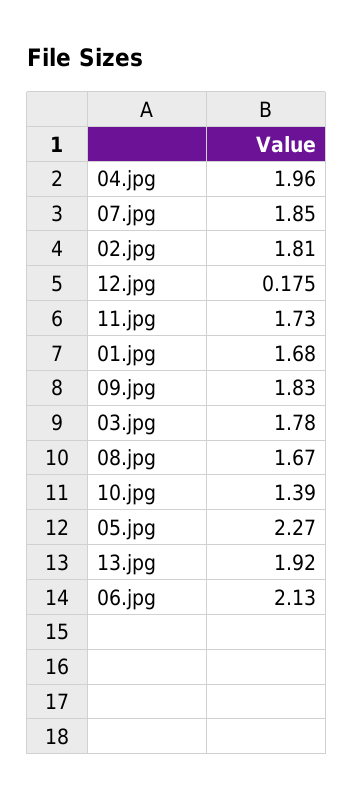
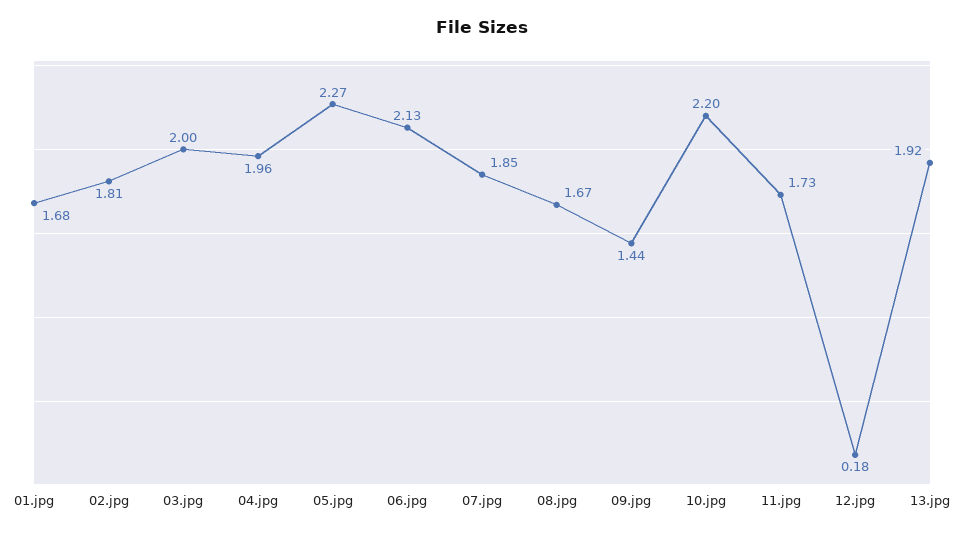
  {
    "04.jpg": 1.96,
    "07.jpg": 1.85,
    "02.jpg": 1.81,
    "12.jpg": 0.175,
    "11.jpg": 1.73,
    "01.jpg": 1.68,
-   "09.jpg": 1.83,
+   "09.jpg": 1.44,
-   "03.jpg": 1.78,
+   "03.jpg": 2,
    "08.jpg": 1.67,
-   "10.jpg": 1.39,
+   "10.jpg": 2.2,
    "05.jpg": 2.27,
    "13.jpg": 1.92,
    "06.jpg": 2.13
  }

